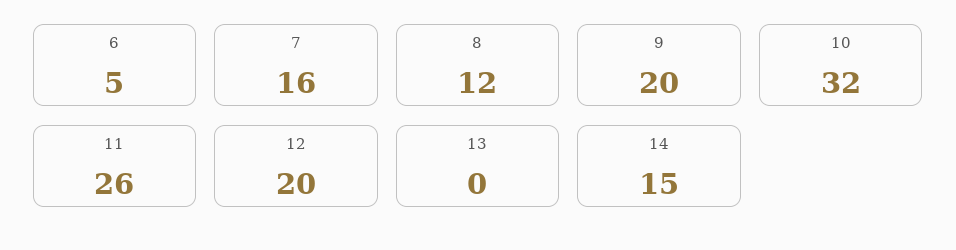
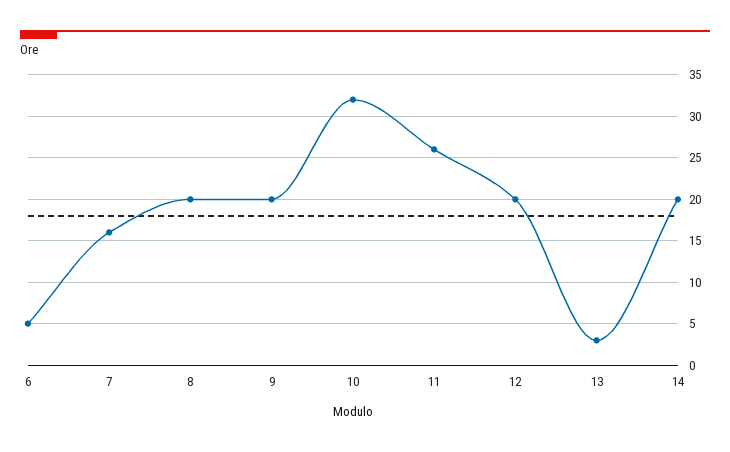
  {
    "6": 5,
    "7": 16,
-   "8": 12,
+   "8": 20,
    "9": 20,
    "10": 32,
    "11": 26,
    "12": 20,
-   "13": 0,
+   "13": 3,
-   "14": 15
+   "14": 20
  }

